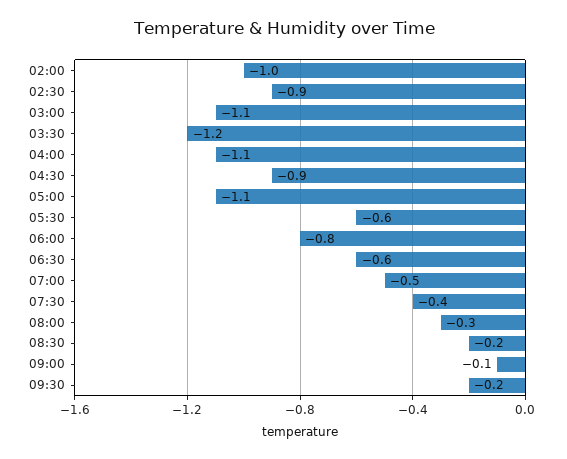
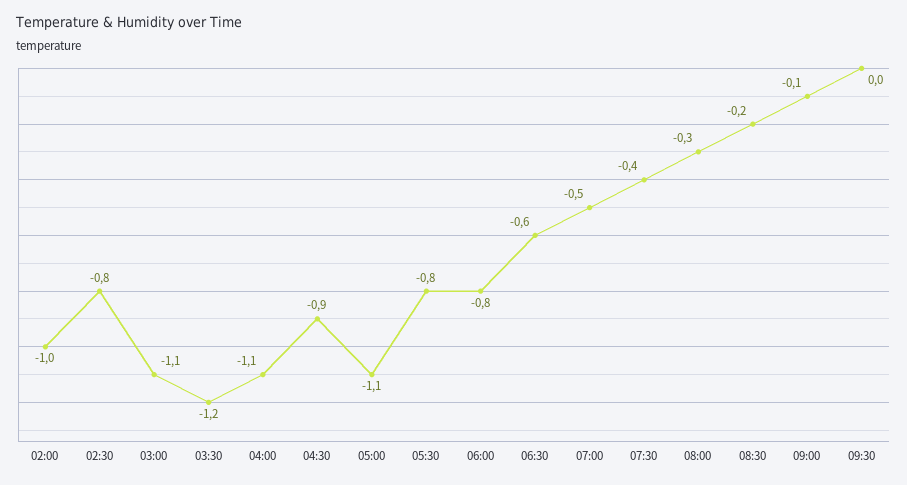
  {
    "02:00": -1,
-   "02:30": -0.9,
+   "02:30": -0.8,
    "03:00": -1.1,
    "03:30": -1.2,
    "04:00": -1.1,
    "04:30": -0.9,
    "05:00": -1.1,
-   "05:30": -0.6,
+   "05:30": -0.8,
    "06:00": -0.8,
    "06:30": -0.6,
    "07:00": -0.5,
    "07:30": -0.4,
    "08:00": -0.3,
    "08:30": -0.2,
    "09:00": -0.1,
-   "09:30": -0.2
+   "09:30": 0
  }

